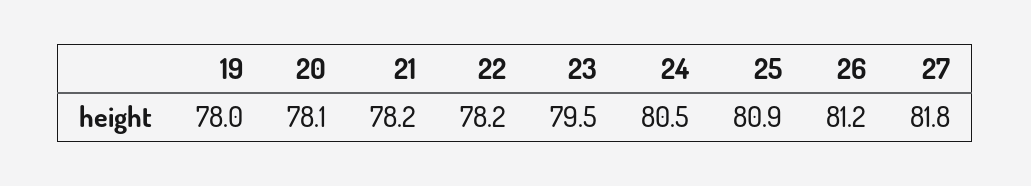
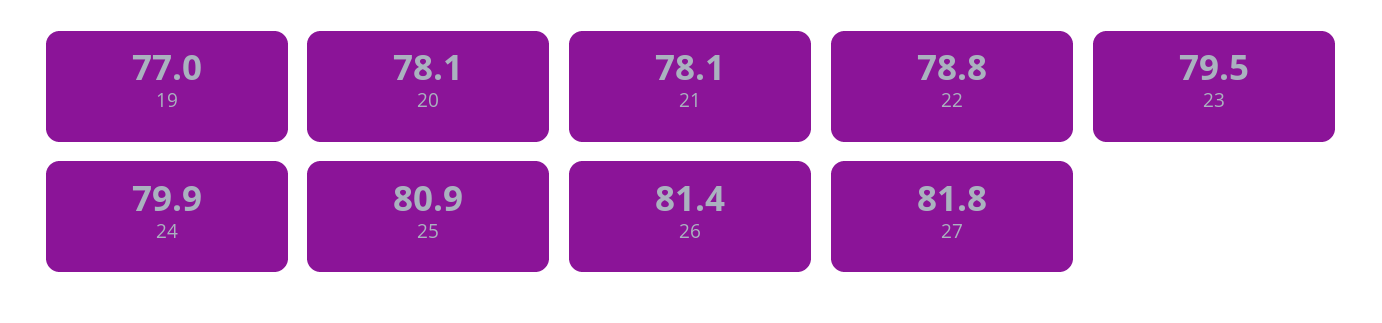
  {
-   "19": 78,
+   "19": 77,
    "20": 78.1,
-   "21": 78.2,
+   "21": 78.1,
-   "22": 78.2,
+   "22": 78.8,
    "23": 79.5,
-   "24": 80.5,
+   "24": 79.9,
    "25": 80.9,
-   "26": 81.2,
+   "26": 81.4,
    "27": 81.8
  }

